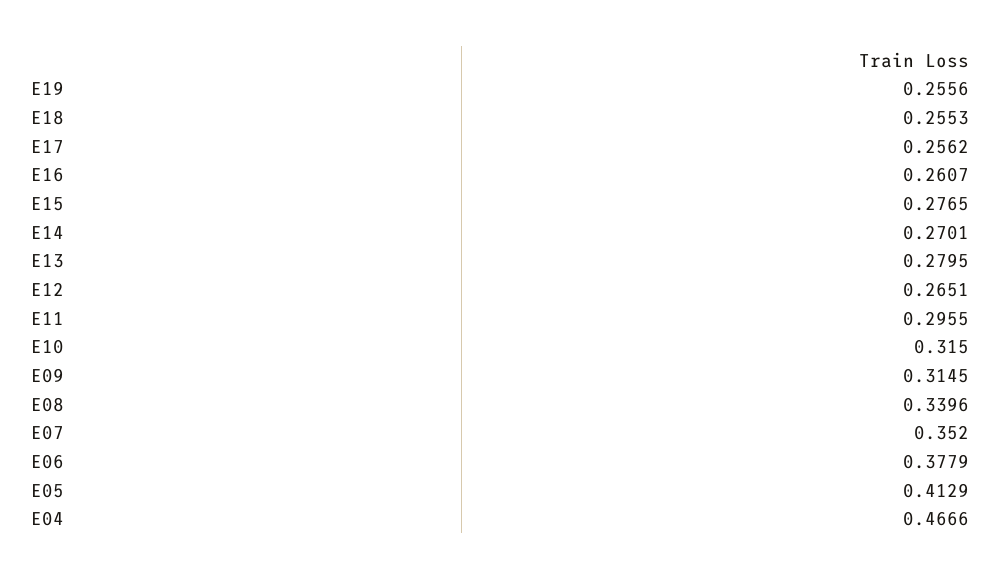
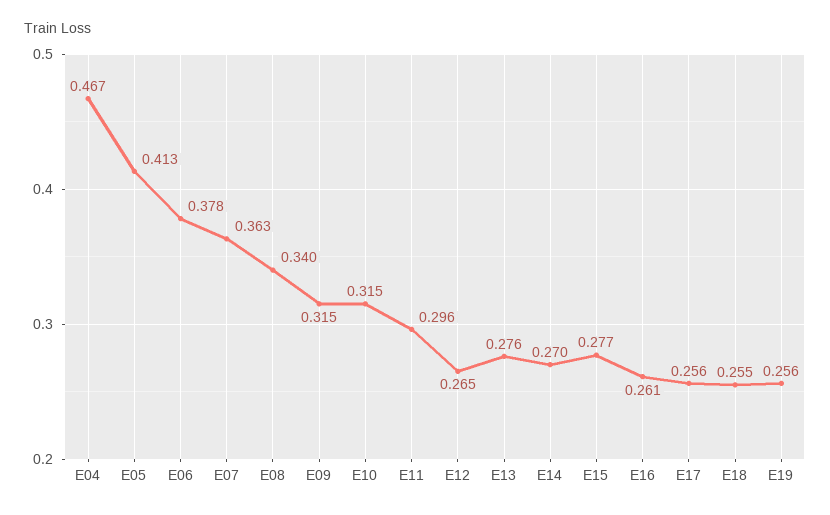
  {
    "E19": 0.2556,
    "E18": 0.2553,
    "E17": 0.2562,
    "E16": 0.2607,
    "E15": 0.2765,
    "E14": 0.2701,
-   "E13": 0.2795,
+   "E13": 0.276,
    "E12": 0.2651,
    "E11": 0.2955,
    "E10": 0.315,
    "E09": 0.3145,
    "E08": 0.3396,
-   "E07": 0.352,
+   "E07": 0.363,
    "E06": 0.3779,
    "E05": 0.4129,
    "E04": 0.4666
  }

